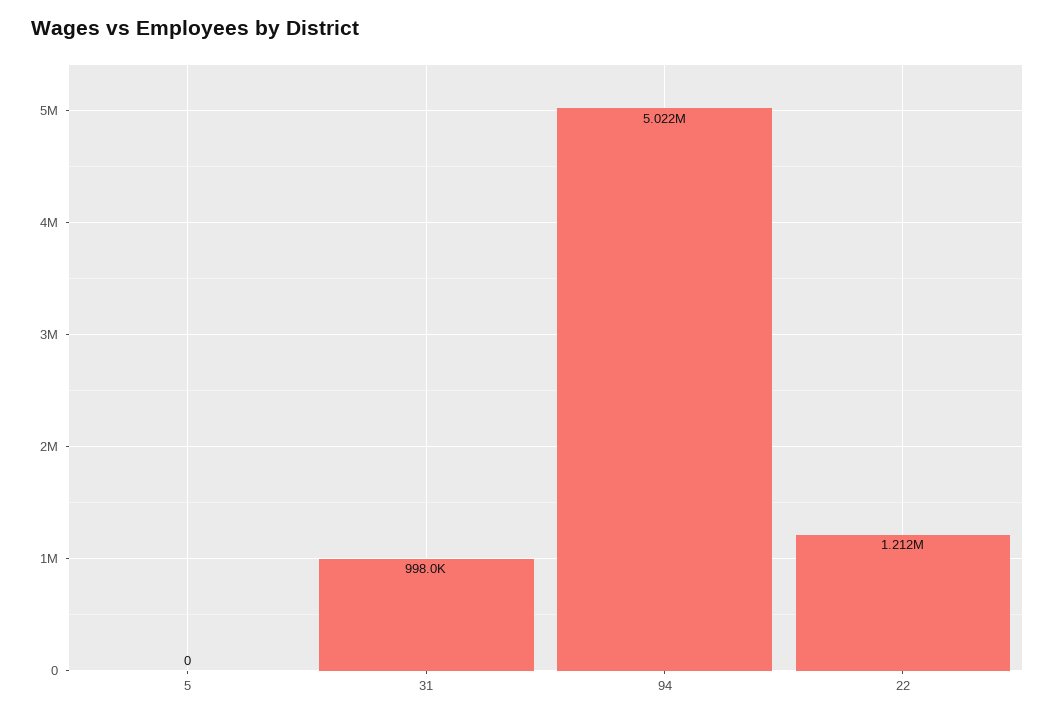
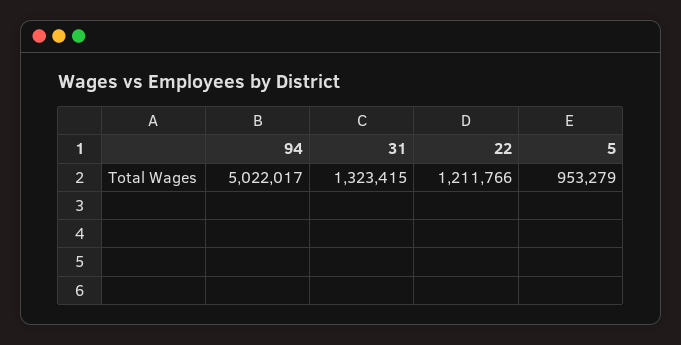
  {
-   "5": 0,
+   "5": 953279,
-   "31": 998000,
+   "31": 1323415,
    "94": 5022017,
    "22": 1211766
  }

